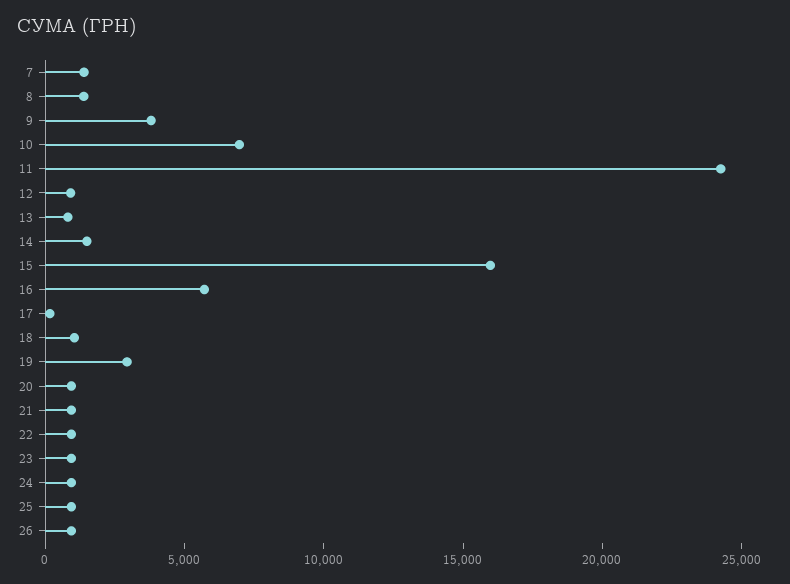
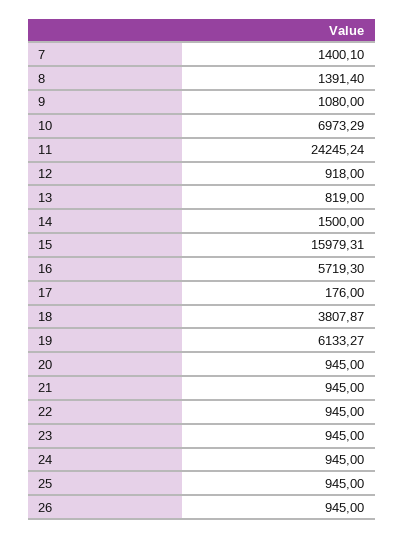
  {
    "7": 1400.1,
    "8": 1391.4,
-   "9": 4000,
+   "9": 1080,
    "10": 6973.29,
    "11": 24245.24,
    "12": 918,
    "13": 819,
    "14": 1500,
    "15": 15979.31,
    "16": 5719.3,
    "17": 176,
-   "18": 1000,
+   "18": 3807.87,
-   "19": 3000,
+   "19": 6133.27,
    "20": 945,
    "21": 945,
    "22": 945,
    "23": 945,
    "24": 945,
    "25": 945,
    "26": 945
  }

